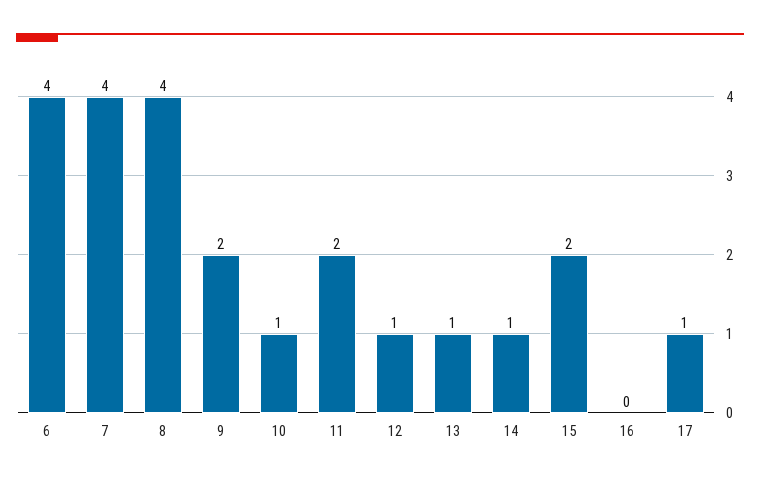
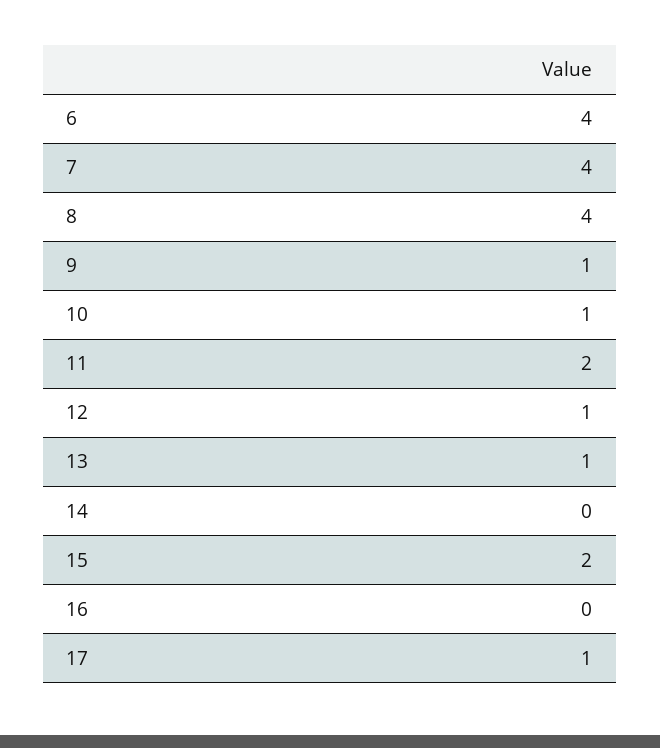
  {
    "6": 4,
    "7": 4,
    "8": 4,
-   "9": 2,
+   "9": 1,
    "10": 1,
    "11": 2,
    "12": 1,
    "13": 1,
-   "14": 1,
+   "14": 0,
    "15": 2,
    "16": 0,
    "17": 1
  }

